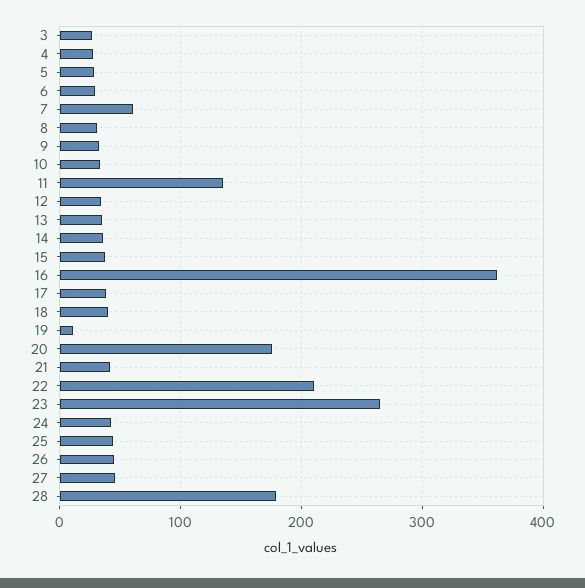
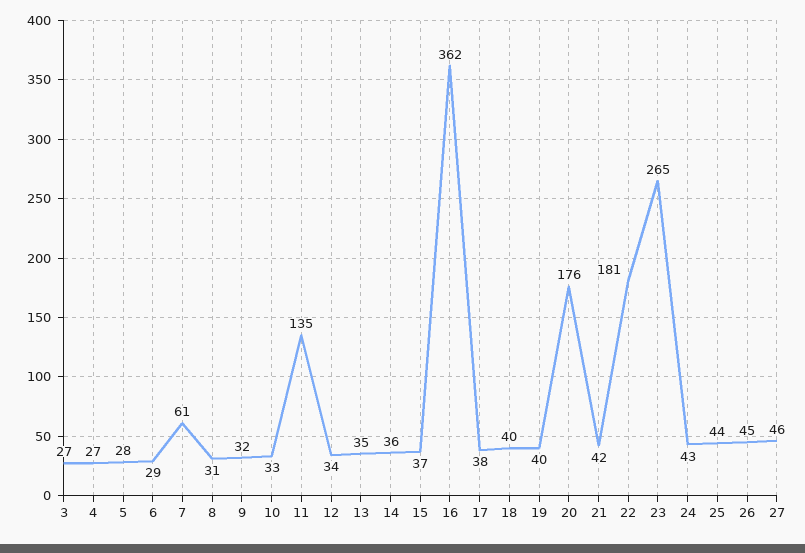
  {
    "3": 27,
    "4": 27,
    "5": 28,
    "6": 29,
    "7": 61,
    "8": 31,
    "9": 32,
    "10": 33,
    "11": 135,
    "12": 34,
    "13": 35,
    "14": 36,
    "15": 37,
    "16": 362,
    "17": 38,
    "18": 40,
-   "19": 10,
+   "19": 40,
    "20": 176,
    "21": 42,
-   "22": 210,
+   "22": 181,
    "23": 265,
    "24": 43,
    "25": 44,
    "26": 45,
-   "27": 46,
+   "27": 46
-   "28": 180
  }

